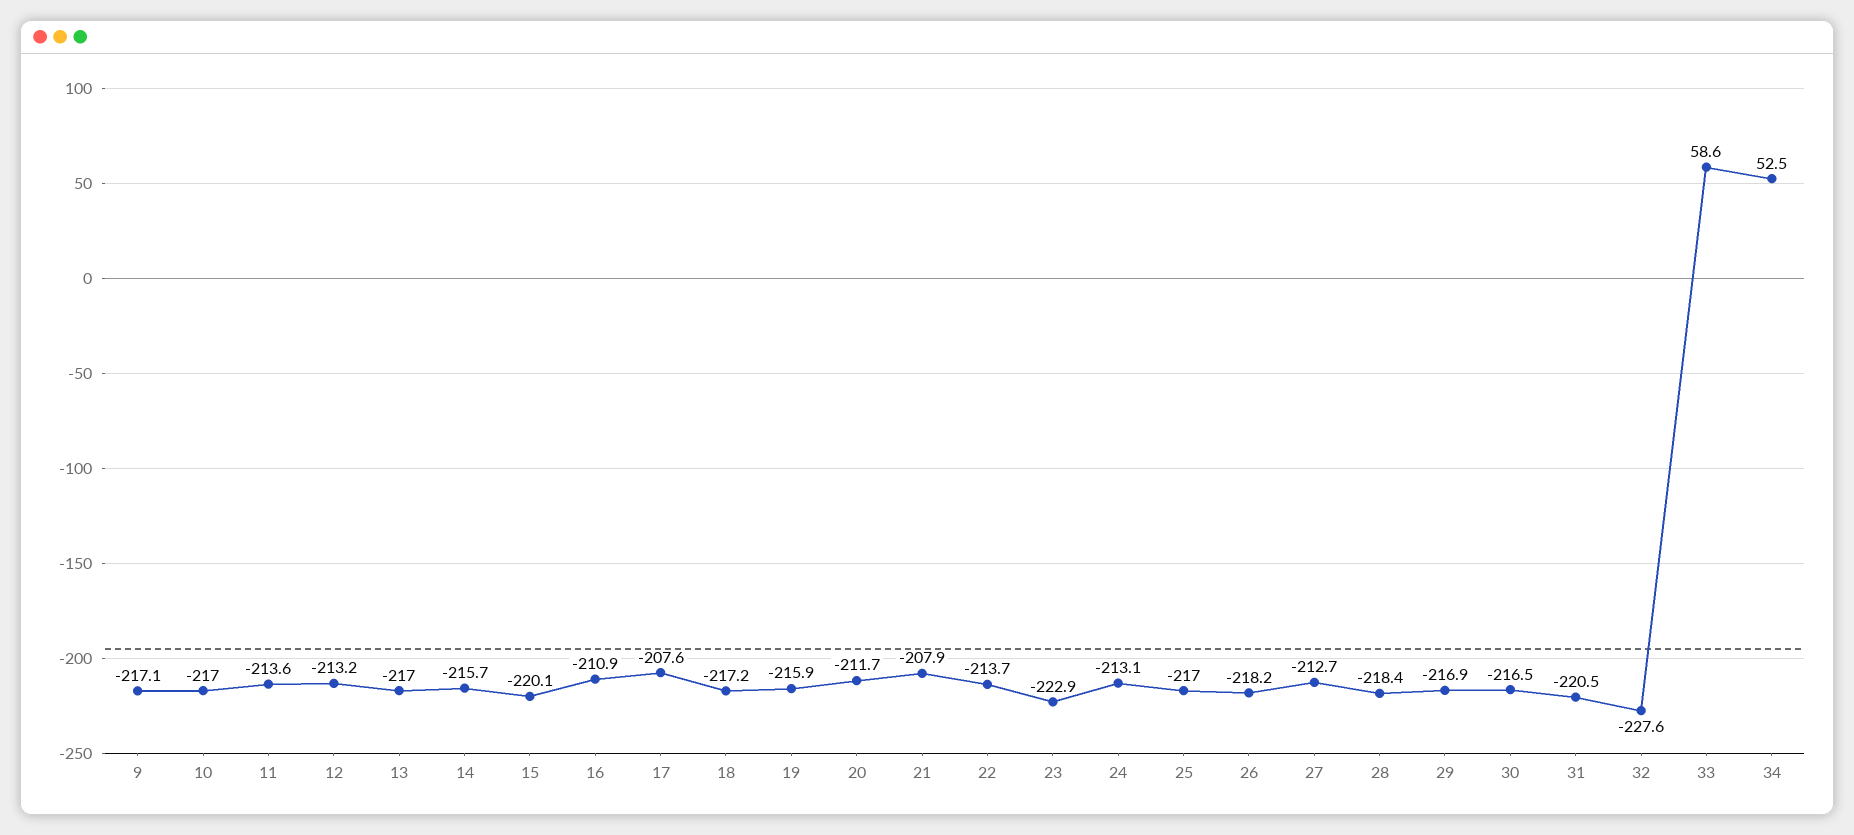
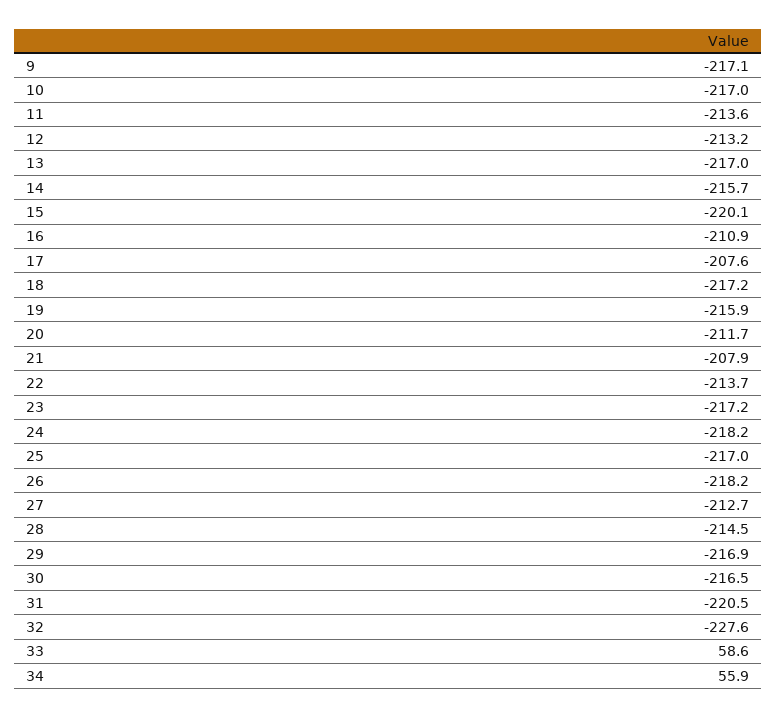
  {
    "9": -217.1,
    "10": -217,
    "11": -213.6,
    "12": -213.2,
    "13": -217,
    "14": -215.7,
    "15": -220.1,
    "16": -210.9,
    "17": -207.6,
    "18": -217.2,
    "19": -215.9,
    "20": -211.7,
    "21": -207.9,
    "22": -213.7,
-   "23": -222.9,
+   "23": -217.2,
-   "24": -213.1,
+   "24": -218.2,
    "25": -217,
    "26": -218.2,
    "27": -212.7,
-   "28": -218.4,
+   "28": -214.5,
    "29": -216.9,
    "30": -216.5,
    "31": -220.5,
    "32": -227.6,
    "33": 58.6,
-   "34": 52.5
+   "34": 55.9
  }

